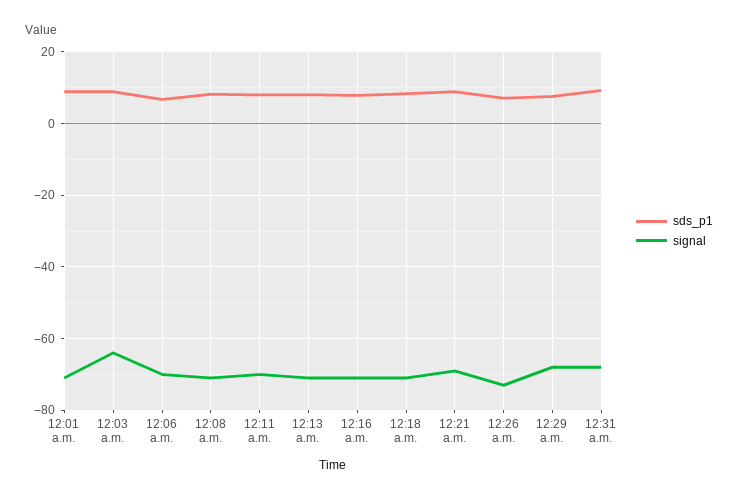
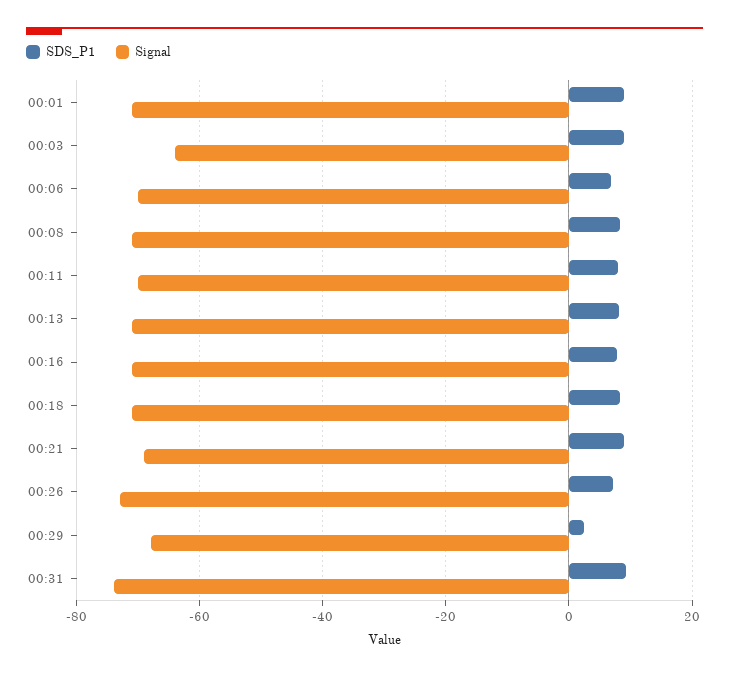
  {
    "sds_p1": {
      "12:01 a.m.": 8,
      "12:03 a.m.": 8,
      "12:06 a.m.": 6,
      "12:08 a.m.": 8,
      "12:11 a.m.": 8,
      "12:13 a.m.": 8,
      "12:16 a.m.": 8,
      "12:18 a.m.": 8,
      "12:21 a.m.": 8,
      "12:26 a.m.": 8,
-     "12:29 a.m.": 8,
+     "12:29 a.m.": 2,
      "12:31 a.m.": 10
    },
    "signal": {
      "12:01 a.m.": -72,
      "12:03 a.m.": -64,
      "12:06 a.m.": -70,
      "12:08 a.m.": -72,
      "12:11 a.m.": -70,
      "12:13 a.m.": -72,
      "12:16 a.m.": -72,
      "12:18 a.m.": -72,
      "12:21 a.m.": -70,
      "12:26 a.m.": -74,
      "12:29 a.m.": -68,
-     "12:31 a.m.": -68
+     "12:31 a.m.": -74
    }
  }

